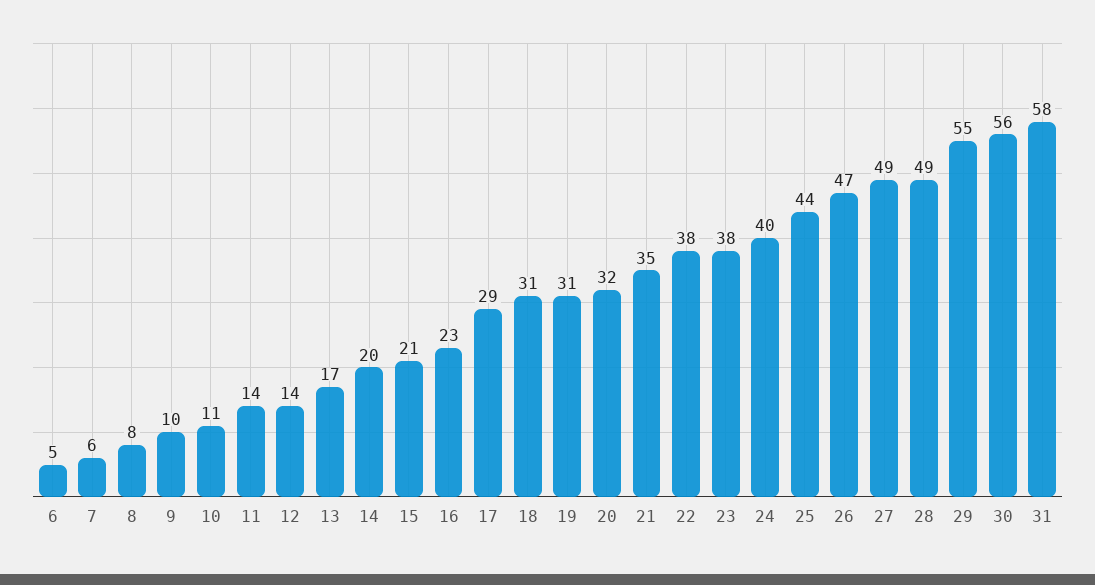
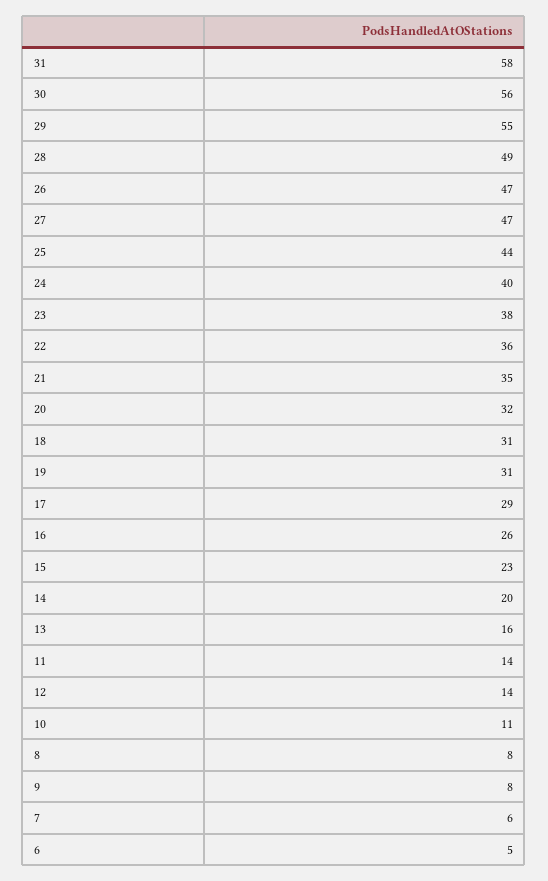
  {
    "6": 5,
    "7": 6,
    "8": 8,
-   "9": 10,
+   "9": 8,
    "10": 11,
    "11": 14,
    "12": 14,
-   "13": 17,
+   "13": 16,
    "14": 20,
-   "15": 21,
+   "15": 23,
-   "16": 23,
+   "16": 26,
    "17": 29,
    "18": 31,
    "19": 31,
    "20": 32,
    "21": 35,
-   "22": 38,
+   "22": 36,
    "23": 38,
    "24": 40,
    "25": 44,
    "26": 47,
-   "27": 49,
+   "27": 47,
    "28": 49,
    "29": 55,
    "30": 56,
    "31": 58
  }

